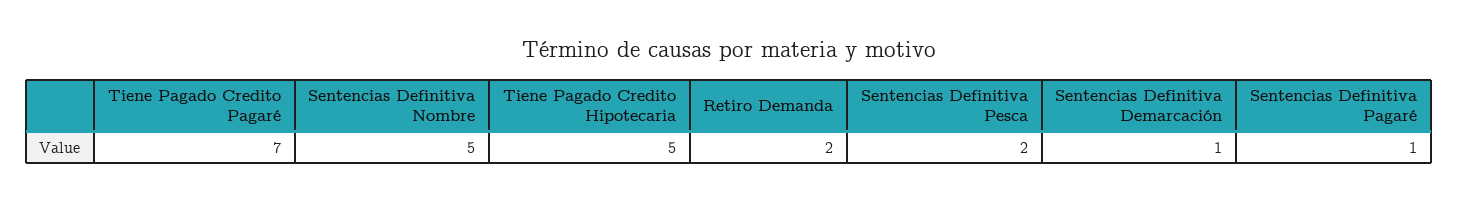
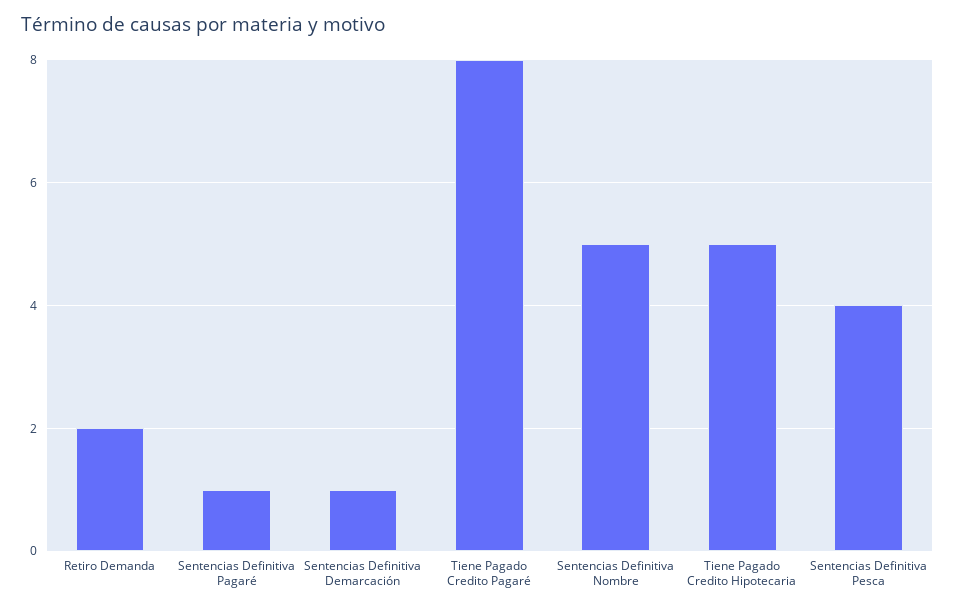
  {
-   "Tiene Pagado Credito Pagaré": 7,
+   "Tiene Pagado Credito Pagaré": 8,
    "Sentencias Definitiva Nombre": 5,
    "Tiene Pagado Credito Hipotecaria": 5,
    "Retiro Demanda": 2,
-   "Sentencias Definitiva Pesca": 2,
+   "Sentencias Definitiva Pesca": 4,
    "Sentencias Definitiva Demarcación": 1,
    "Sentencias Definitiva Pagaré": 1
  }

